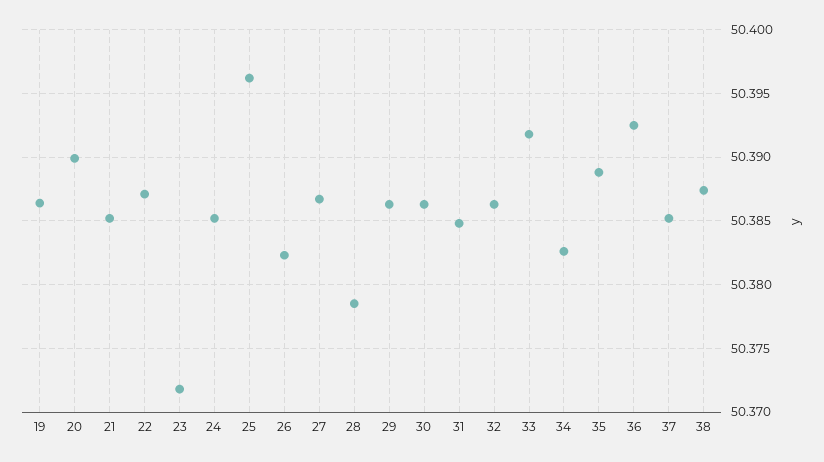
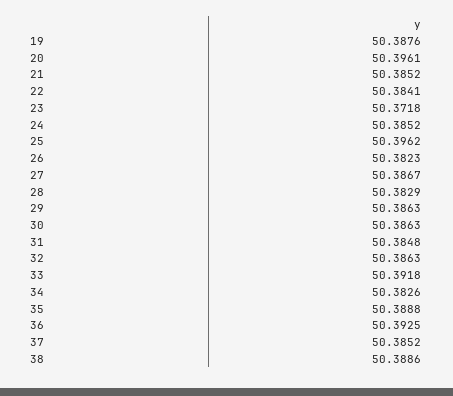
  {
-   "19": 50.3865,
+   "19": 50.3876,
-   "20": 50.39,
+   "20": 50.3961,
    "21": 50.3852,
-   "22": 50.387,
+   "22": 50.3841,
    "23": 50.3718,
    "24": 50.3852,
    "25": 50.3962,
    "26": 50.3823,
    "27": 50.3867,
-   "28": 50.3785,
+   "28": 50.3829,
    "29": 50.3863,
    "30": 50.3863,
    "31": 50.3848,
    "32": 50.3863,
    "33": 50.3918,
    "34": 50.3826,
    "35": 50.3888,
    "36": 50.3925,
    "37": 50.3852,
-   "38": 50.3875
+   "38": 50.3886
  }

